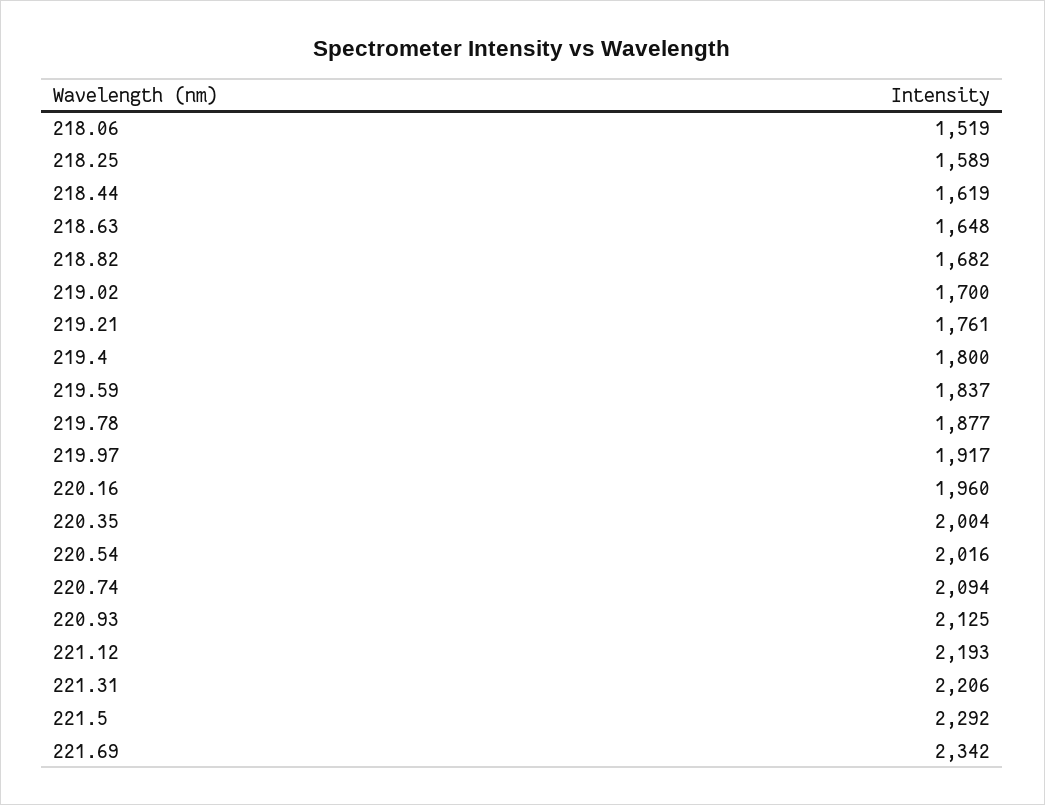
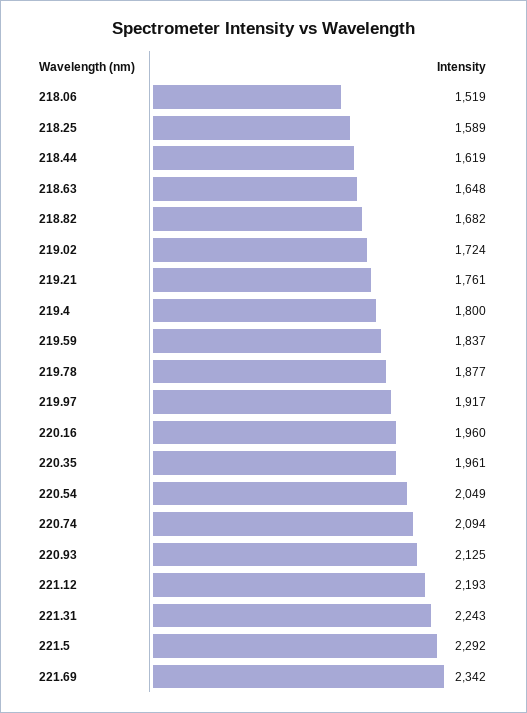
  {
    "218.06": 1519,
    "218.25": 1589,
    "218.44": 1619,
    "218.63": 1648,
    "218.82": 1682,
-   "219.02": 1700,
+   "219.02": 1724,
    "219.21": 1761,
    "219.4": 1800,
    "219.59": 1837,
    "219.78": 1877,
    "219.97": 1917,
    "220.16": 1960,
-   "220.35": 2004,
+   "220.35": 1961,
-   "220.54": 2016,
+   "220.54": 2049,
    "220.74": 2094,
    "220.93": 2125,
    "221.12": 2193,
-   "221.31": 2206,
+   "221.31": 2243,
    "221.5": 2292,
    "221.69": 2342
  }

